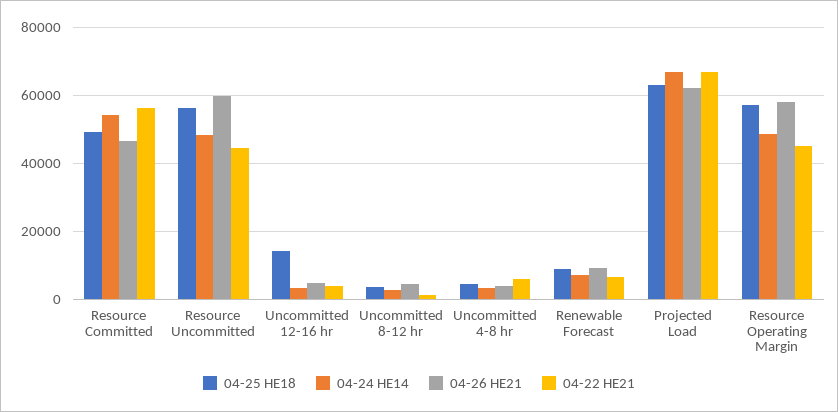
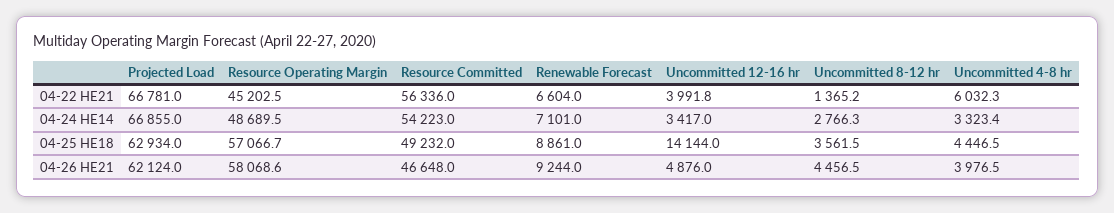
  {
    "04-25 HE18": {
      "Resource Committed": 49232,
-     "Resource Uncommitted": 56000,
      "Uncommitted 12-16 hr": 14144,
      "Uncommitted 8-12 hr": 3561.5,
      "Uncommitted 4-8 hr": 4446.5,
      "Renewable Forecast": 8861,
      "Projected Load": 62934,
      "Resource Operating Margin": 57066.7
    },
    "04-24 HE14": {
      "Resource Committed": 54223,
-     "Resource Uncommitted": 48000,
      "Uncommitted 12-16 hr": 3417,
      "Uncommitted 8-12 hr": 2766.3,
      "Uncommitted 4-8 hr": 3323.4,
      "Renewable Forecast": 7101,
      "Projected Load": 66855,
      "Resource Operating Margin": 48689.5
    },
    "04-26 HE21": {
      "Resource Committed": 46648,
-     "Resource Uncommitted": 60000,
      "Uncommitted 12-16 hr": 4876,
      "Uncommitted 8-12 hr": 4456.5,
      "Uncommitted 4-8 hr": 3976.5,
      "Renewable Forecast": 9244,
      "Projected Load": 62124,
      "Resource Operating Margin": 58068.6
    },
    "04-22 HE21": {
      "Resource Committed": 56336,
-     "Resource Uncommitted": 44000,
      "Uncommitted 12-16 hr": 3991.8,
      "Uncommitted 8-12 hr": 1365.2,
      "Uncommitted 4-8 hr": 6032.3,
      "Renewable Forecast": 6604,
      "Projected Load": 66781,
      "Resource Operating Margin": 45202.5
    }
  }

